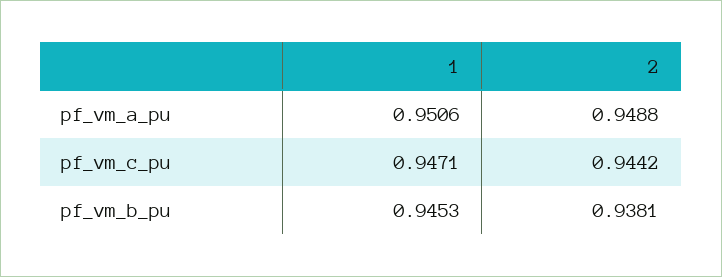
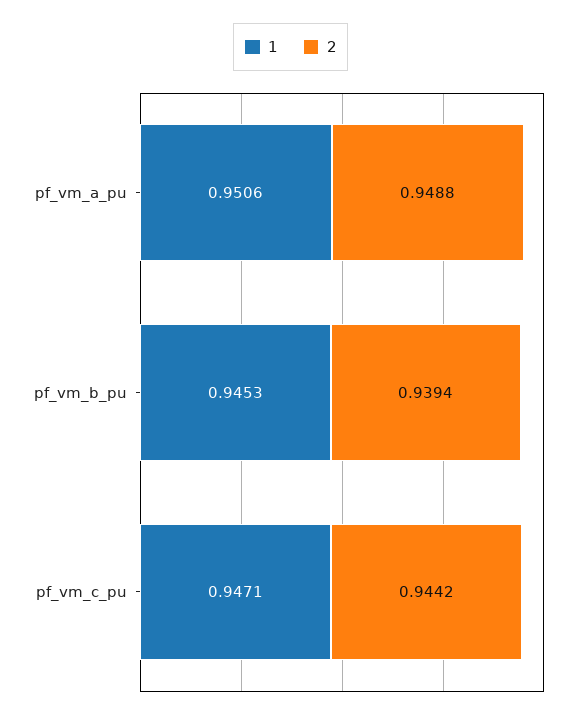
  {
    "1": {
      "pf_vm_a_pu": 0.9506,
      "pf_vm_c_pu": 0.9471,
      "pf_vm_b_pu": 0.9453
    },
    "2": {
      "pf_vm_a_pu": 0.9488,
      "pf_vm_c_pu": 0.9442,
-     "pf_vm_b_pu": 0.9381
+     "pf_vm_b_pu": 0.9394
    }
  }

